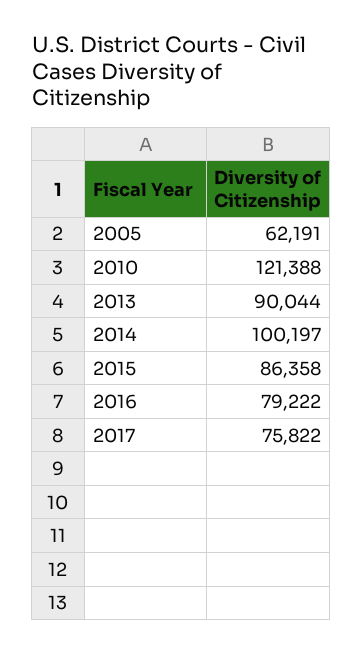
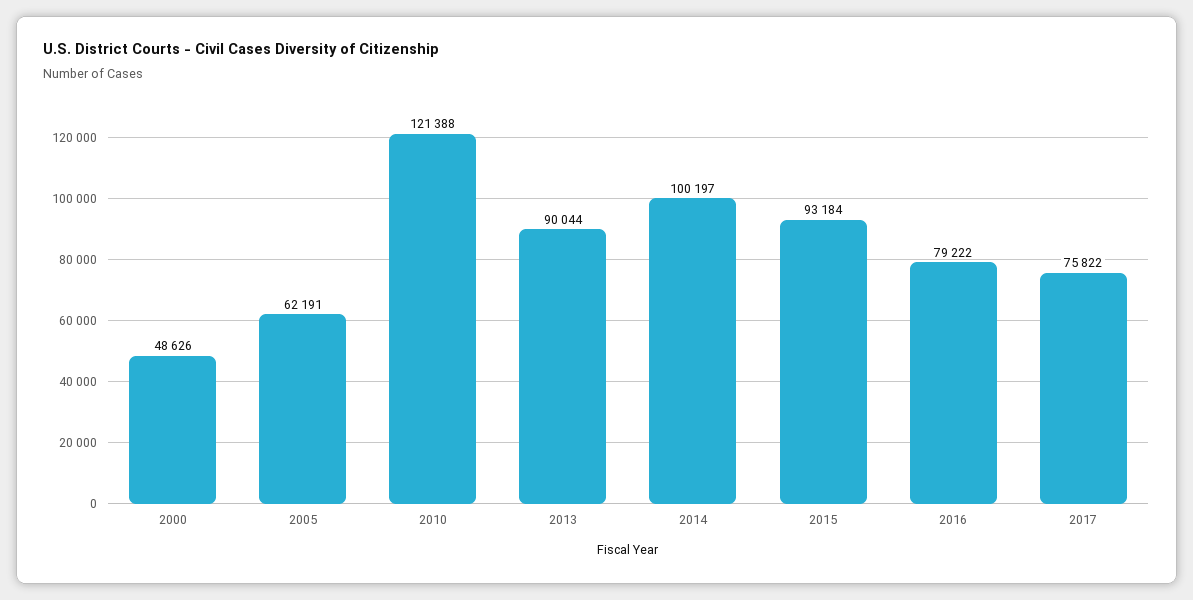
  {
    "2005": 62191,
    "2010": 121388,
    "2013": 90044,
    "2014": 100197,
-   "2015": 86358,
+   "2015": 93184,
    "2016": 79222,
-   "2017": 75822
+   "2017": 75822,
+   "2000": 48626
  }

